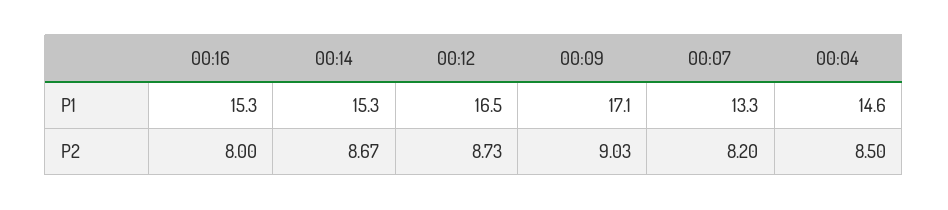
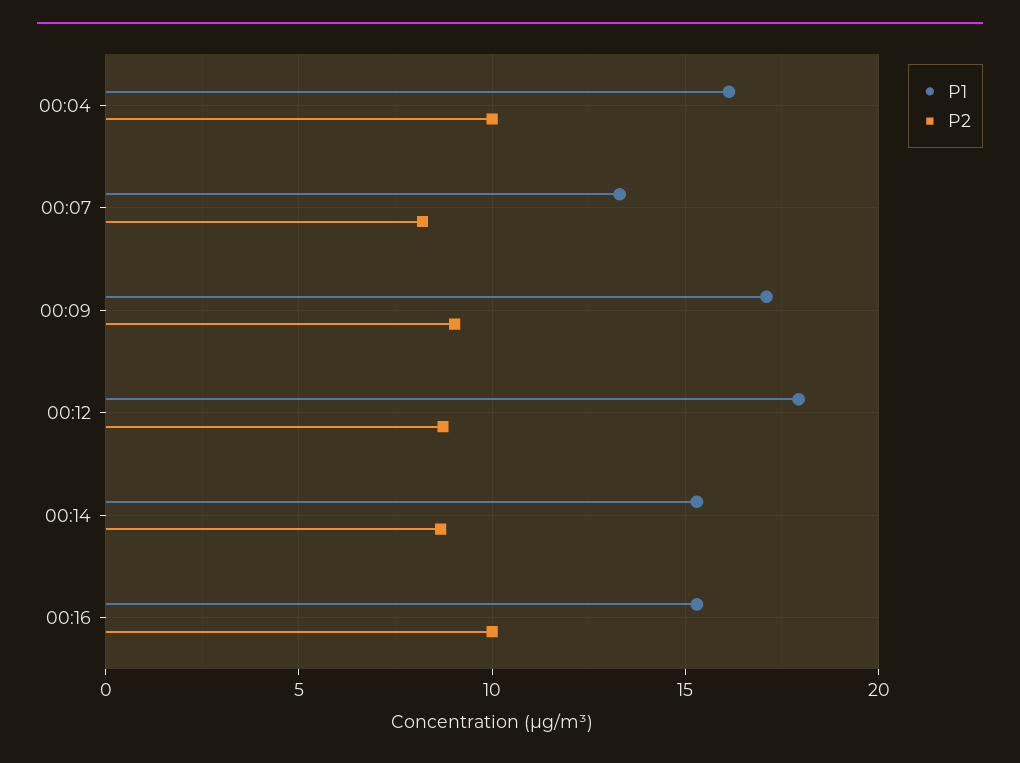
  {
    "P1": {
      "00:16": 15.3,
      "00:14": 15.3,
-     "00:12": 16.5,
+     "00:12": 18,
      "00:09": 17.1,
      "00:07": 13.3,
-     "00:04": 14.6
+     "00:04": 16
    },
    "P2": {
-     "00:16": 8,
+     "00:16": 10,
      "00:14": 8.67,
      "00:12": 8.73,
      "00:09": 9.03,
      "00:07": 8.2,
-     "00:04": 8.5
+     "00:04": 10
    }
  }

